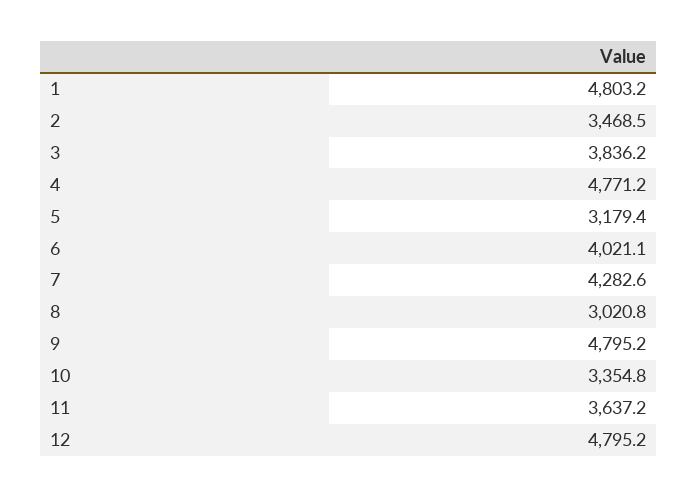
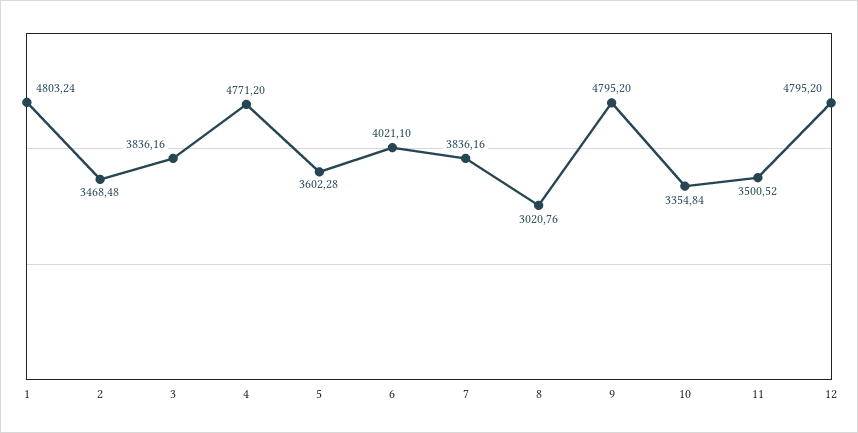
  {
    "1": 4803.24,
    "2": 3468.48,
    "3": 3836.16,
    "4": 4771.2,
-   "5": 3179.4,
+   "5": 3602.28,
    "6": 4021.1,
-   "7": 4282.6,
+   "7": 3836.16,
    "8": 3020.76,
    "9": 4795.2,
    "10": 3354.84,
-   "11": 3637.2,
+   "11": 3500.52,
    "12": 4795.2
  }

